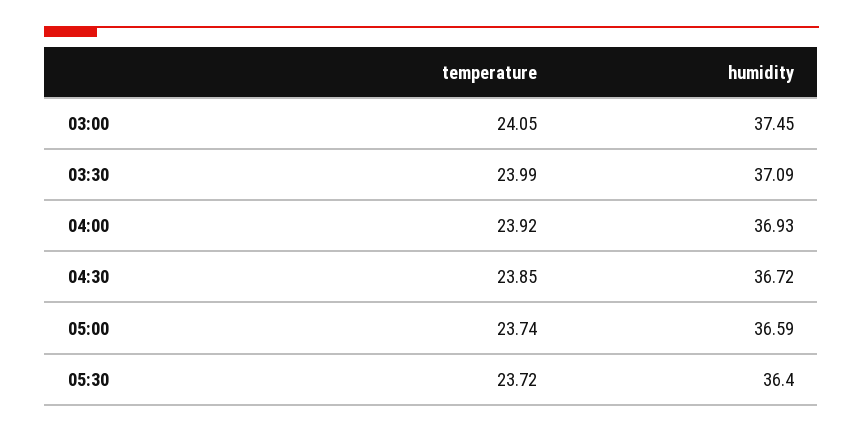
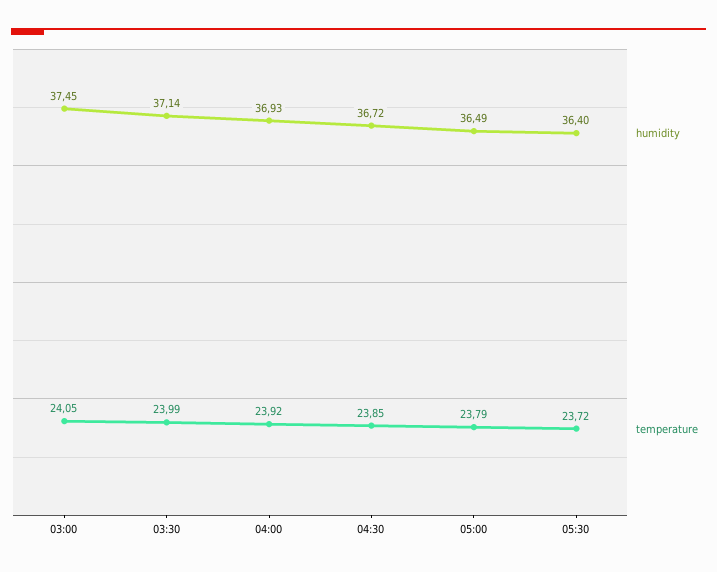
  {
    "temperature": {
      "03:00": 24.05,
      "03:30": 23.99,
      "04:00": 23.92,
      "04:30": 23.85,
-     "05:00": 23.74,
+     "05:00": 23.79,
      "05:30": 23.72
    },
    "humidity": {
      "03:00": 37.45,
-     "03:30": 37.09,
+     "03:30": 37.14,
      "04:00": 36.93,
      "04:30": 36.72,
-     "05:00": 36.59,
+     "05:00": 36.49,
      "05:30": 36.4
    }
  }

